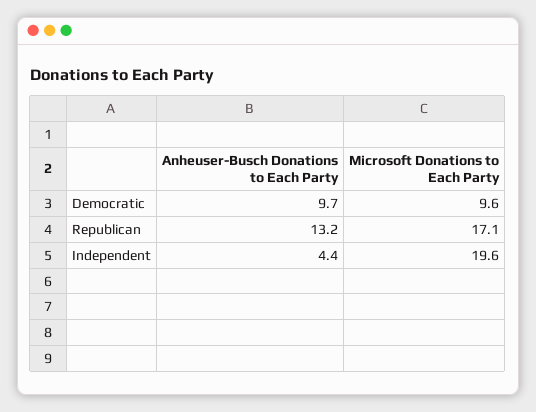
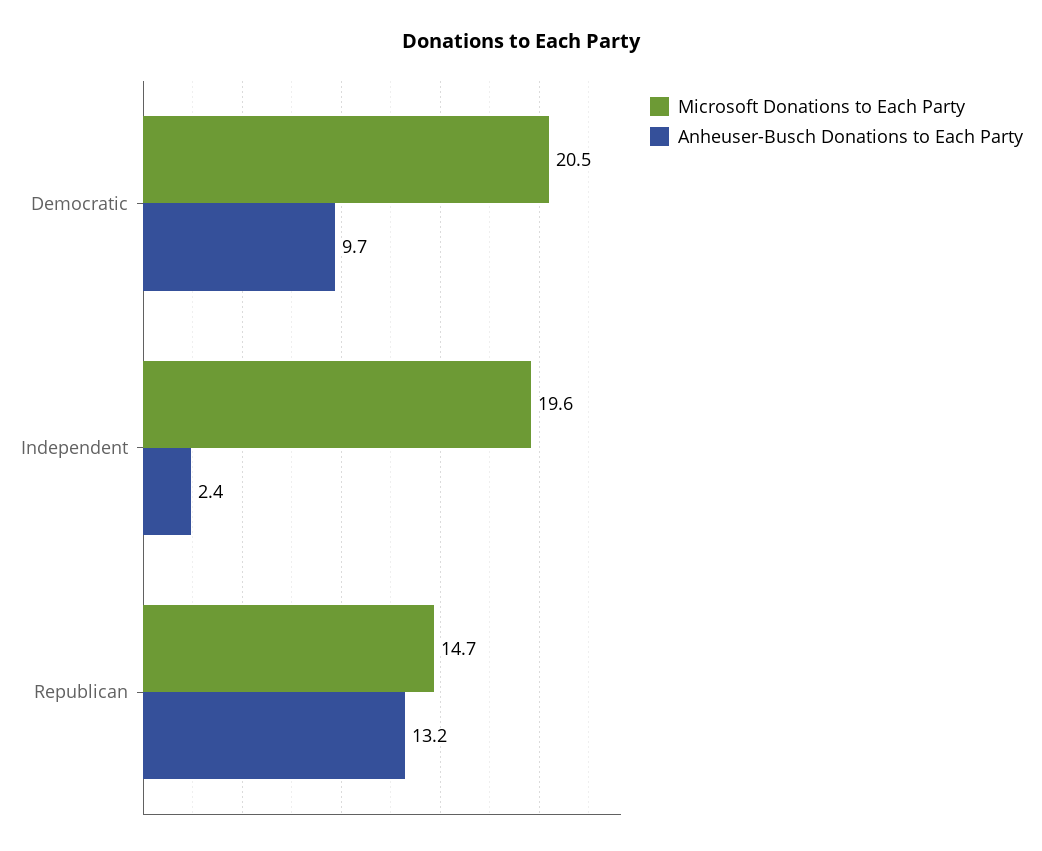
  {
    "Anheuser-Busch Donations to Each Party": {
      "Democratic": 9.7,
      "Republican": 13.2,
-     "Independent": 4.4
+     "Independent": 2.4
    },
    "Microsoft Donations to Each Party": {
-     "Democratic": 9.6,
+     "Democratic": 20.5,
-     "Republican": 17.1,
+     "Republican": 14.7,
      "Independent": 19.6
    }
  }

